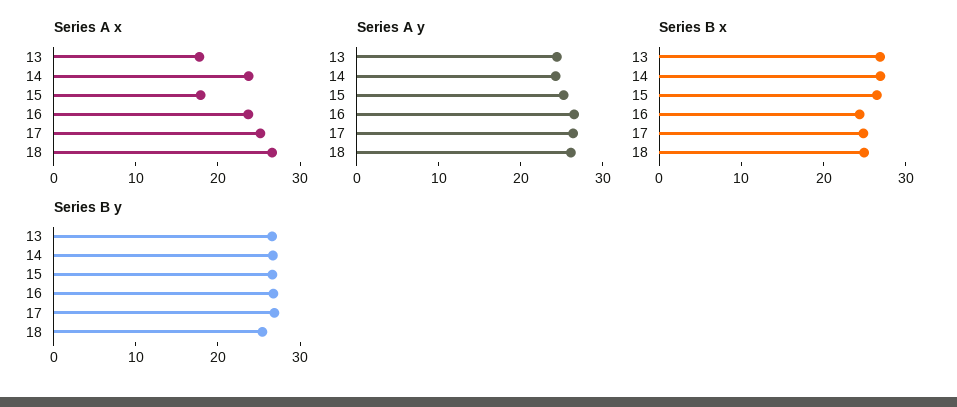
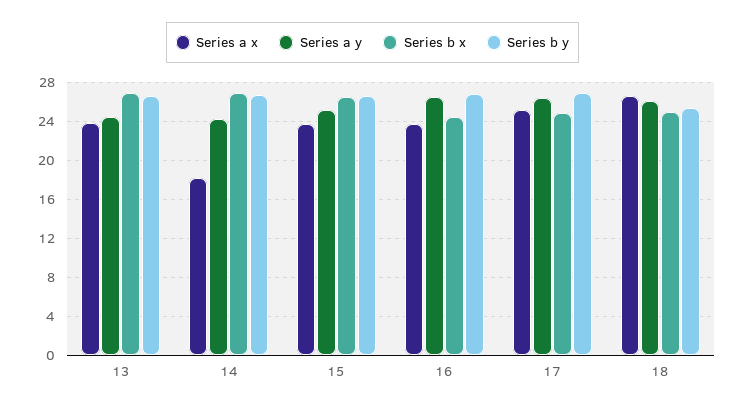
  {
    "Series A x": {
-     "13": 18,
+     "13": 24,
-     "14": 24,
+     "14": 18,
-     "15": 18,
+     "15": 24,
      "16": 24,
      "17": 25,
      "18": 27
    },
    "Series A y": {
      "13": 24,
      "14": 24,
      "15": 25,
      "16": 27,
      "17": 26,
      "18": 26
    },
    "Series B x": {
      "13": 27,
      "14": 27,
      "15": 27,
      "16": 24,
      "17": 25,
      "18": 25
    },
    "Series B y": {
      "13": 27,
      "14": 27,
      "15": 27,
      "16": 27,
      "17": 27,
      "18": 25
    }
  }

